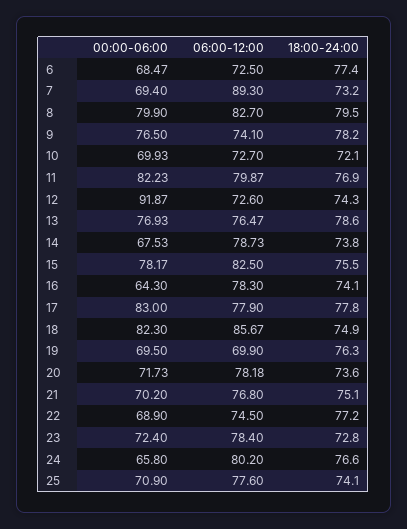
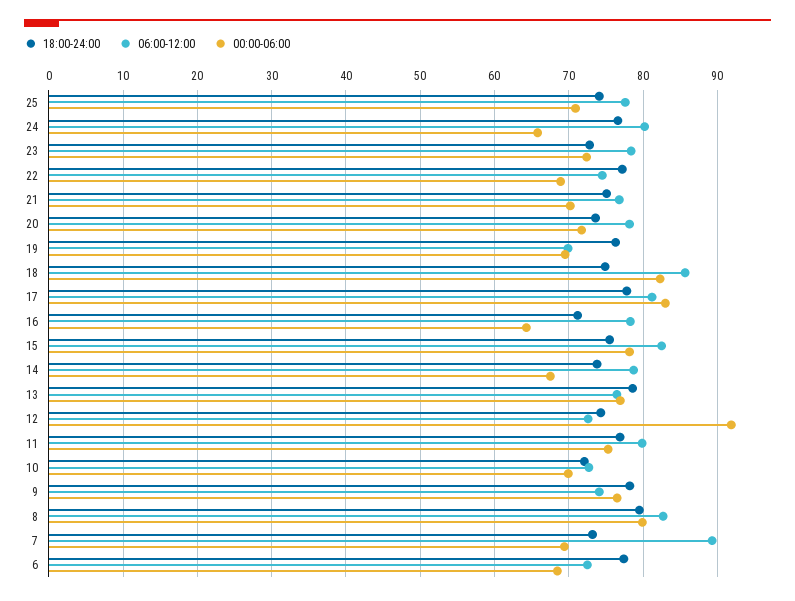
  {
    "00:00-06:00": {
      "6": 68.47,
      "7": 69.4,
      "8": 79.9,
      "9": 76.5,
      "10": 69.93,
-     "11": 82.23,
+     "11": 75,
      "12": 91.87,
      "13": 76.93,
      "14": 67.53,
      "15": 78.17,
      "16": 64.3,
      "17": 83,
      "18": 82.3,
      "19": 69.5,
      "20": 71.73,
      "21": 70.2,
      "22": 68.9,
      "23": 72.4,
      "24": 65.8,
      "25": 70.9
    },
    "06:00-12:00": {
      "6": 72.5,
      "7": 89.3,
      "8": 82.7,
      "9": 74.1,
      "10": 72.7,
      "11": 79.87,
      "12": 72.6,
      "13": 76.47,
      "14": 78.73,
      "15": 82.5,
      "16": 78.3,
-     "17": 77.9,
+     "17": 81,
      "18": 85.67,
      "19": 69.9,
      "20": 78.18,
      "21": 76.8,
      "22": 74.5,
      "23": 78.4,
      "24": 80.2,
      "25": 77.6
    },
    "18:00-24:00": {
      "6": 77.4,
      "7": 73.2,
      "8": 79.5,
      "9": 78.2,
      "10": 72.1,
      "11": 76.9,
      "12": 74.3,
      "13": 78.6,
      "14": 73.8,
      "15": 75.5,
-     "16": 74.1,
+     "16": 71,
      "17": 77.8,
      "18": 74.9,
      "19": 76.3,
      "20": 73.6,
      "21": 75.1,
      "22": 77.2,
      "23": 72.8,
      "24": 76.6,
      "25": 74.1
    }
  }

